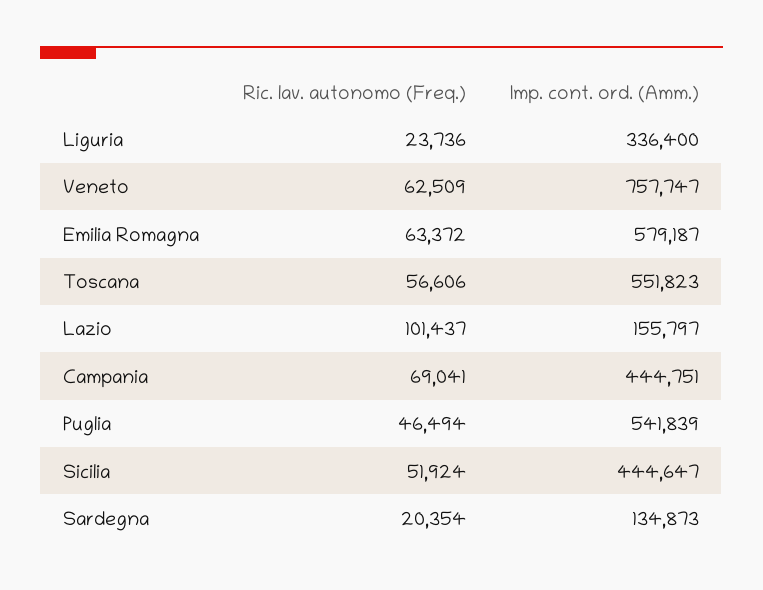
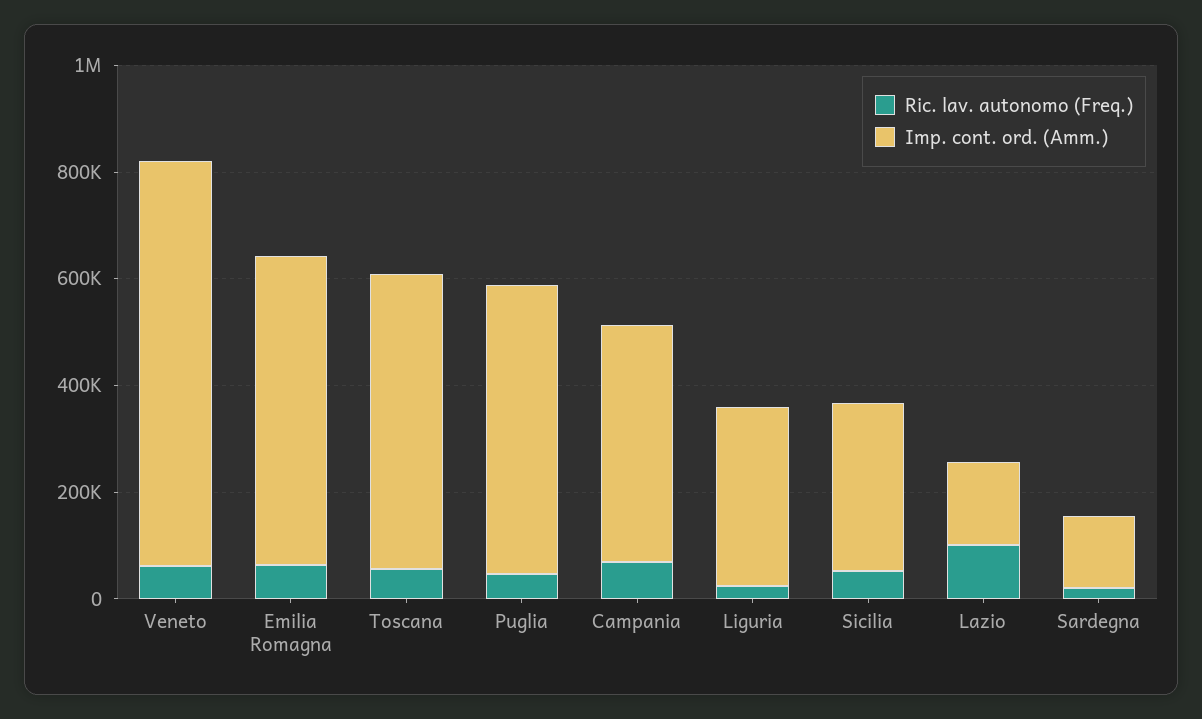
  {
    "Ric. lav. autonomo (Freq.)": {
      "Liguria": 23736,
      "Veneto": 62509,
      "Emilia Romagna": 63372,
      "Toscana": 56606,
      "Lazio": 101437,
      "Campania": 69041,
      "Puglia": 46494,
      "Sicilia": 51924,
      "Sardegna": 20354
    },
    "Imp. cont. ord. (Amm.)": {
      "Liguria": 336400,
      "Veneto": 757747,
      "Emilia Romagna": 579187,
      "Toscana": 551823,
      "Lazio": 155797,
      "Campania": 444751,
      "Puglia": 541839,
-     "Sicilia": 444647,
+     "Sicilia": 300000,
      "Sardegna": 134873
    }
  }

